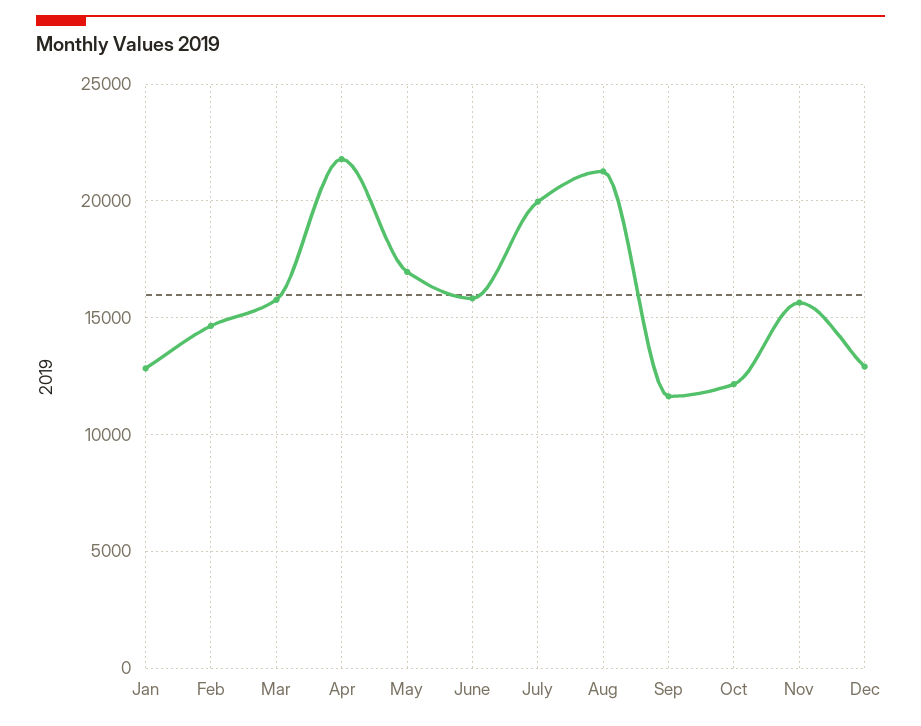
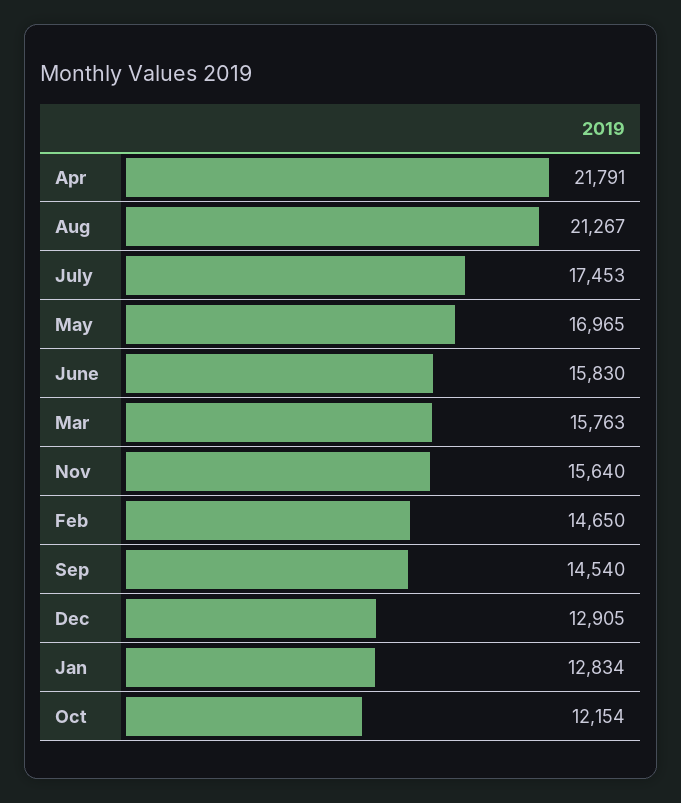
  {
    "Jan": 12834,
    "Feb": 14650,
    "Mar": 15763,
    "Apr": 21791,
    "May": 16965,
    "June": 15830,
-   "July": 20000,
+   "July": 17453,
    "Aug": 21267,
-   "Sep": 11500,
+   "Sep": 14540,
    "Oct": 12154,
    "Nov": 15640,
    "Dec": 12905
  }

